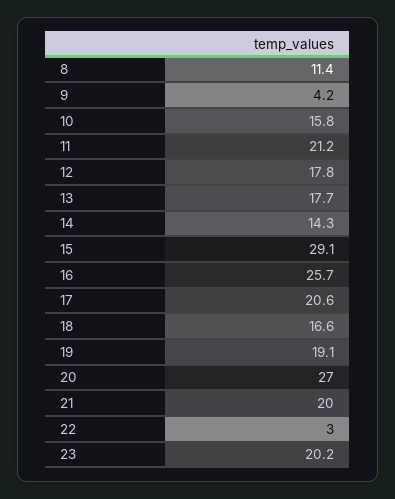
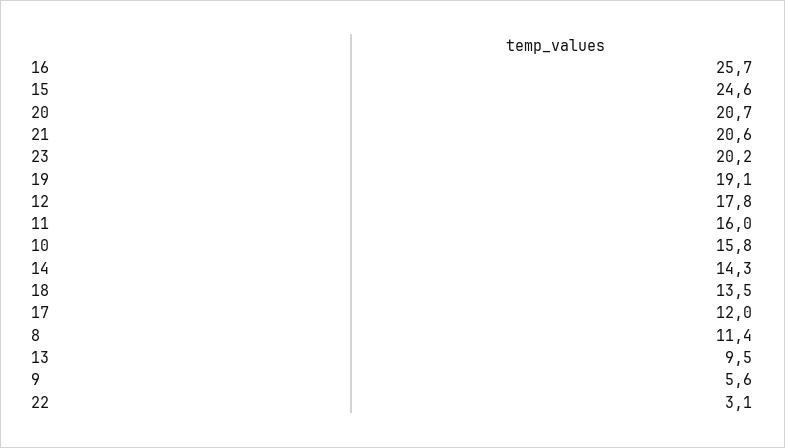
  {
    "8": 11.4,
-   "9": 4.2,
+   "9": 5.6,
    "10": 15.8,
-   "11": 21.2,
+   "11": 16,
    "12": 17.8,
-   "13": 17.7,
+   "13": 9.5,
    "14": 14.3,
-   "15": 29.1,
+   "15": 24.6,
    "16": 25.7,
-   "17": 20.6,
+   "17": 12,
-   "18": 16.6,
+   "18": 13.5,
    "19": 19.1,
-   "20": 27,
+   "20": 20.7,
-   "21": 20,
+   "21": 20.6,
-   "22": 3,
+   "22": 3.1,
    "23": 20.2
  }

